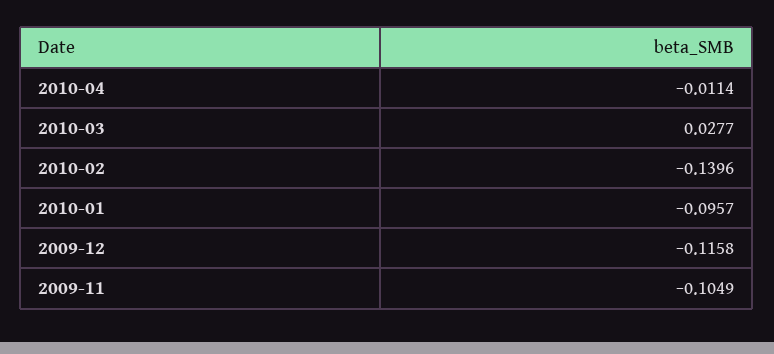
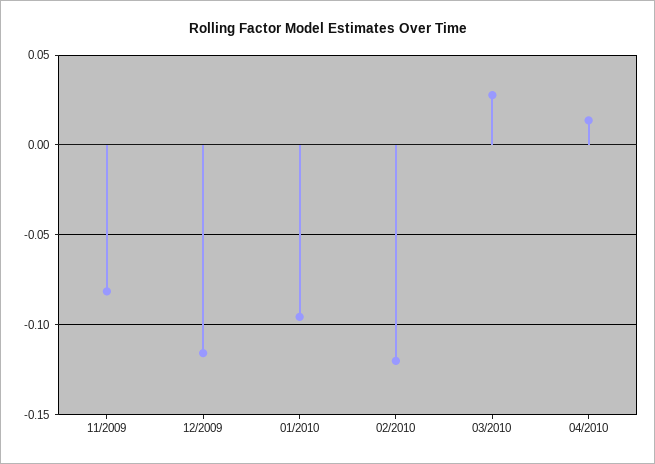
  {
-   "2010-04": -0.0114,
+   "2010-04": 0.015,
    "2010-03": 0.0277,
-   "2010-02": -0.1396,
+   "2010-02": -0.12,
    "2010-01": -0.0957,
    "2009-12": -0.1158,
-   "2009-11": -0.1049
+   "2009-11": -0.08
  }

